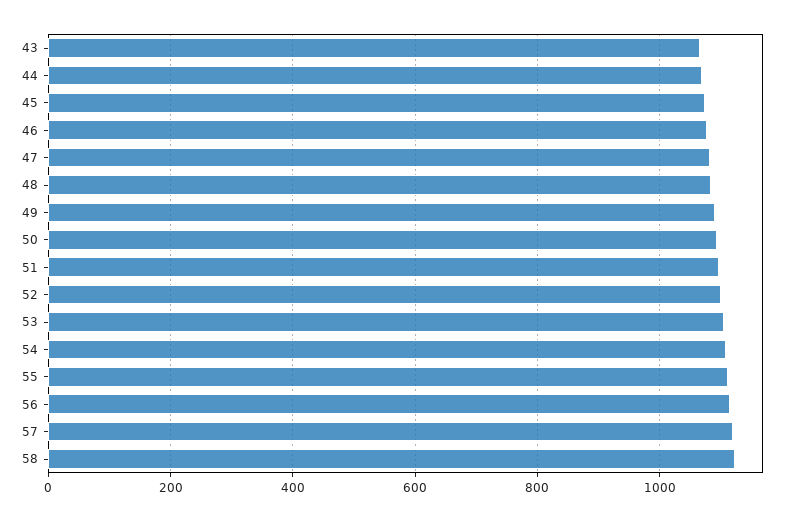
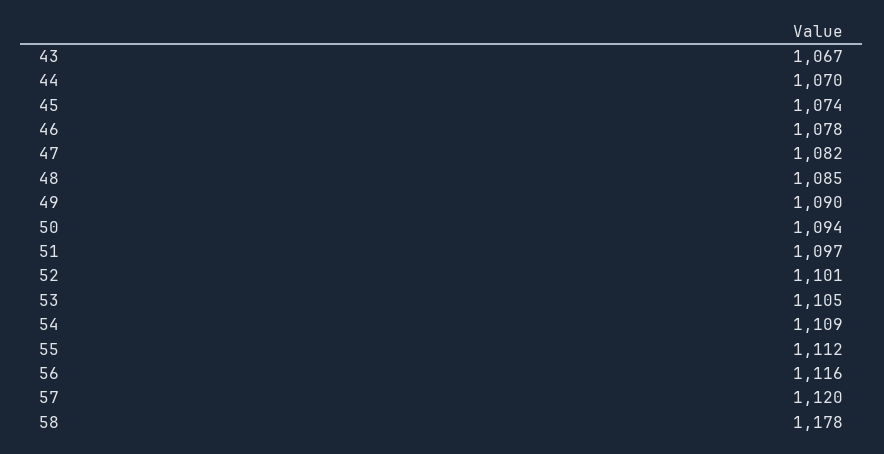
  {
    "43": 1067,
    "44": 1070,
    "45": 1074,
    "46": 1078,
    "47": 1082,
    "48": 1085,
    "49": 1090,
    "50": 1094,
    "51": 1097,
    "52": 1101,
    "53": 1105,
    "54": 1109,
    "55": 1112,
    "56": 1116,
    "57": 1120,
-   "58": 1120
+   "58": 1178
  }

